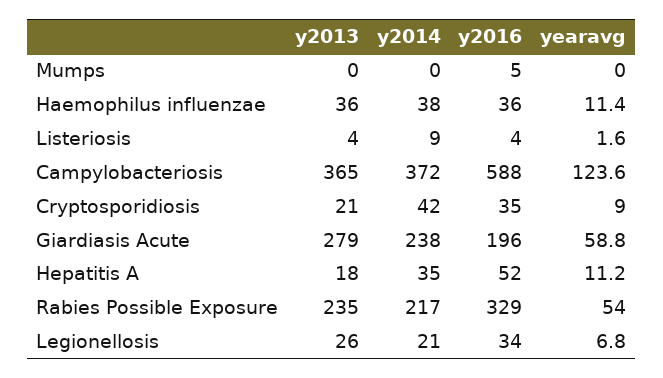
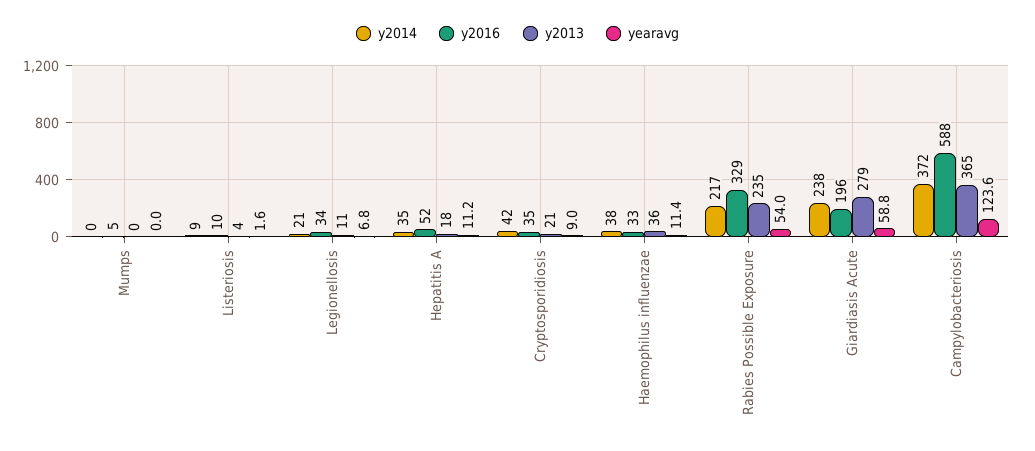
  {
    "y2013": {
      "Mumps": 0,
      "Haemophilus influenzae": 36,
      "Listeriosis": 4,
      "Campylobacteriosis": 365,
      "Cryptosporidiosis": 21,
      "Giardiasis Acute": 279,
      "Hepatitis A": 18,
      "Rabies Possible Exposure": 235,
-     "Legionellosis": 26
+     "Legionellosis": 11
    },
    "y2014": {
      "Mumps": 0,
      "Haemophilus influenzae": 38,
      "Listeriosis": 9,
      "Campylobacteriosis": 372,
      "Cryptosporidiosis": 42,
      "Giardiasis Acute": 238,
      "Hepatitis A": 35,
      "Rabies Possible Exposure": 217,
      "Legionellosis": 21
    },
    "y2016": {
      "Mumps": 5,
-     "Haemophilus influenzae": 36,
+     "Haemophilus influenzae": 33,
-     "Listeriosis": 4,
+     "Listeriosis": 10,
      "Campylobacteriosis": 588,
      "Cryptosporidiosis": 35,
      "Giardiasis Acute": 196,
      "Hepatitis A": 52,
      "Rabies Possible Exposure": 329,
      "Legionellosis": 34
    },
    "yearavg": {
      "Mumps": 0,
      "Haemophilus influenzae": 11.4,
      "Listeriosis": 1.6,
      "Campylobacteriosis": 123.6,
      "Cryptosporidiosis": 9,
      "Giardiasis Acute": 58.8,
      "Hepatitis A": 11.2,
      "Rabies Possible Exposure": 54,
      "Legionellosis": 6.8
    }
  }

